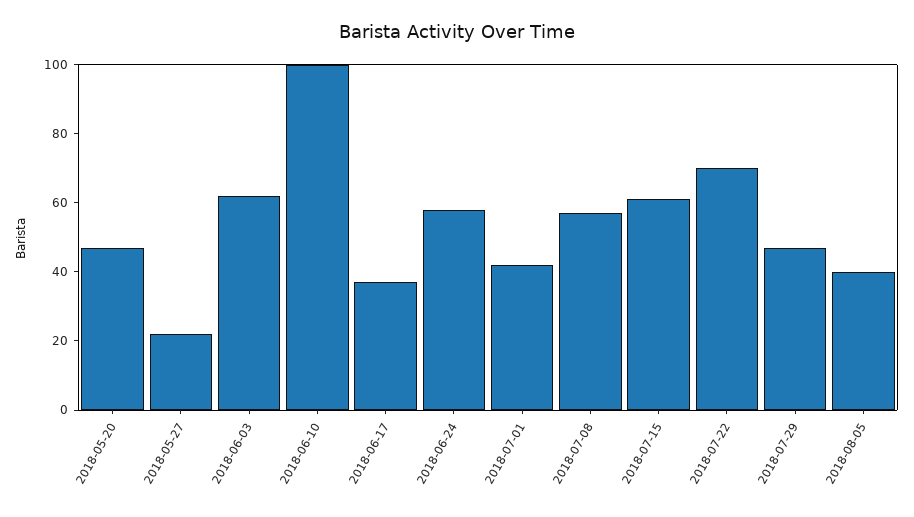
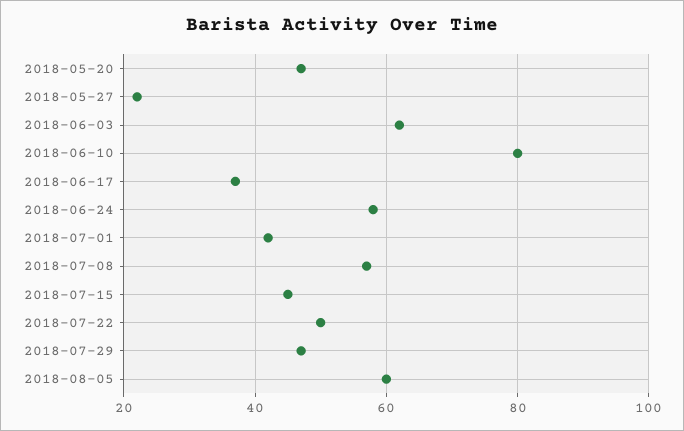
  {
    "2018-05-20": 45,
    "2018-05-27": 20,
    "2018-06-03": 60,
-   "2018-06-10": 100,
+   "2018-06-10": 80,
    "2018-06-17": 35,
    "2018-06-24": 60,
    "2018-07-01": 40,
    "2018-07-08": 55,
-   "2018-07-15": 60,
+   "2018-07-15": 45,
-   "2018-07-22": 70,
+   "2018-07-22": 50,
    "2018-07-29": 45,
-   "2018-08-05": 40
+   "2018-08-05": 60
  }

